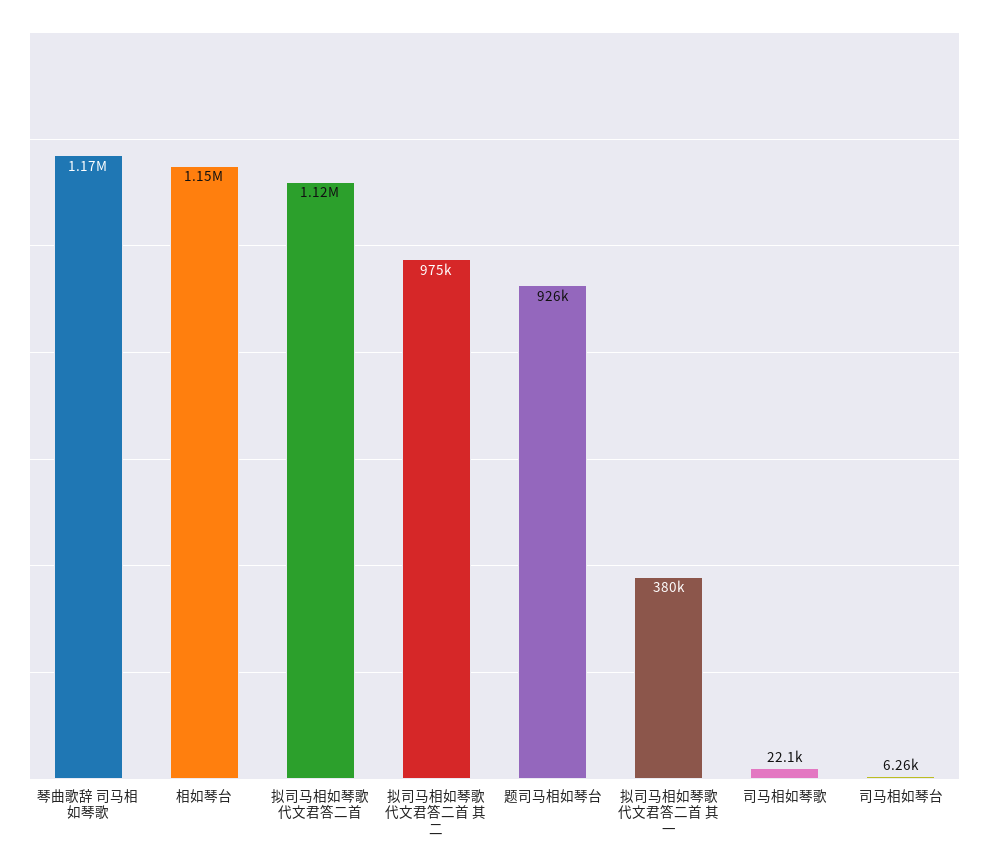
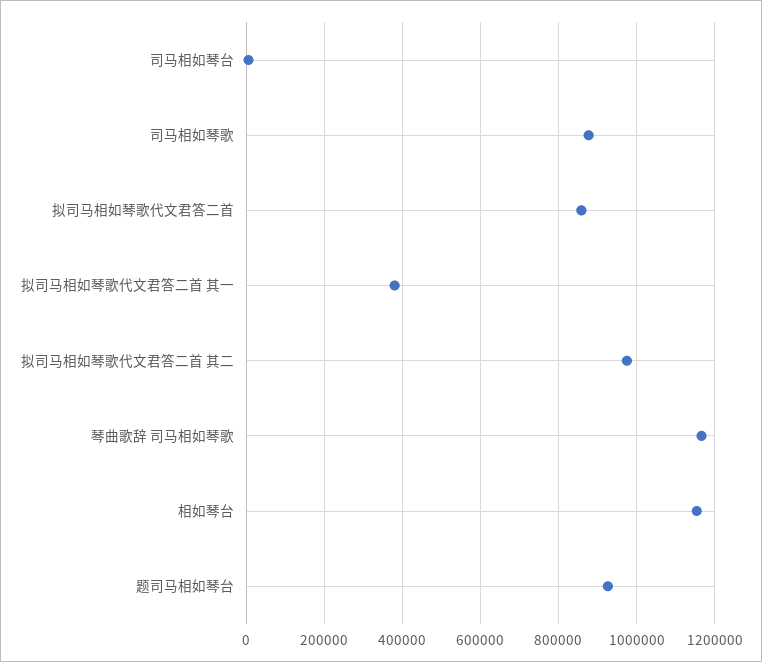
  {
    "琴曲歌辞 司马相如琴歌": 1170000,
    "相如琴台": 1150000,
-   "拟司马相如琴歌代文君答二首": 1120000,
+   "拟司马相如琴歌代文君答二首": 860000,
    "拟司马相如琴歌代文君答二首 其二": 975000,
    "题司马相如琴台": 926000,
    "拟司马相如琴歌代文君答二首 其一": 380000,
-   "司马相如琴歌": 22100,
+   "司马相如琴歌": 880000,
    "司马相如琴台": 6260
  }

